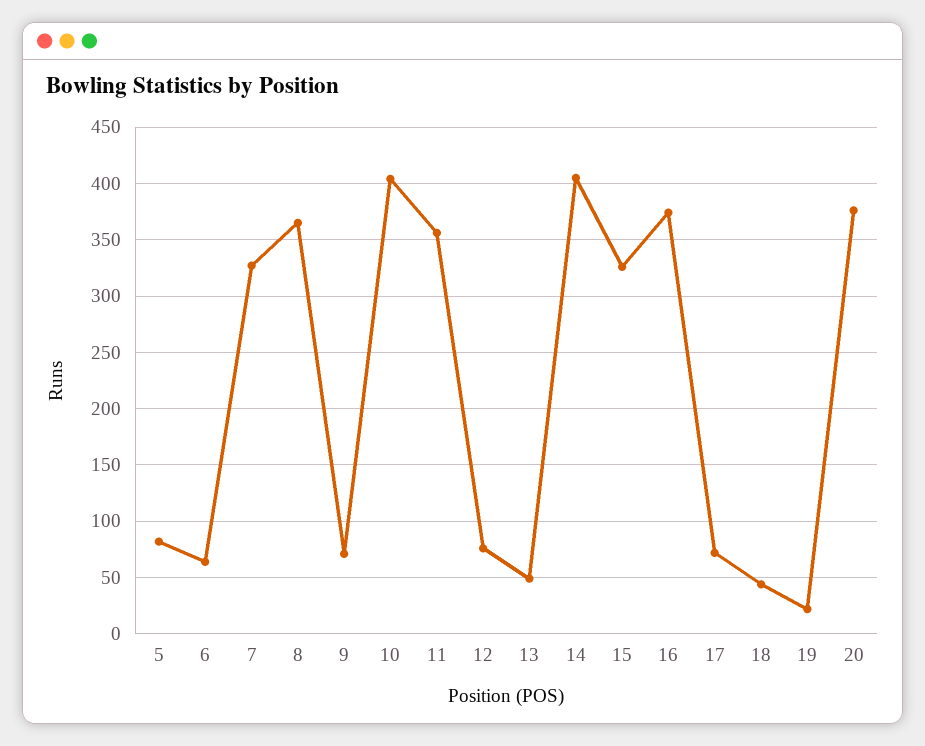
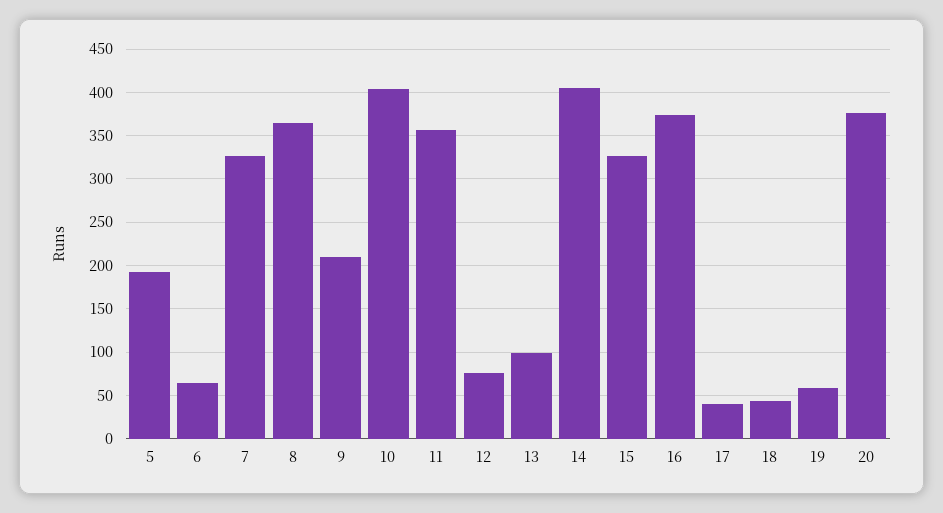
  {
-   "5": 80,
+   "5": 190,
    "6": 60,
    "7": 330,
    "8": 370,
-   "9": 70,
+   "9": 210,
    "10": 400,
    "11": 360,
    "12": 80,
-   "13": 50,
+   "13": 100,
    "14": 410,
    "15": 330,
    "16": 370,
-   "17": 70,
+   "17": 40,
    "18": 40,
-   "19": 20,
+   "19": 60,
    "20": 380
  }

